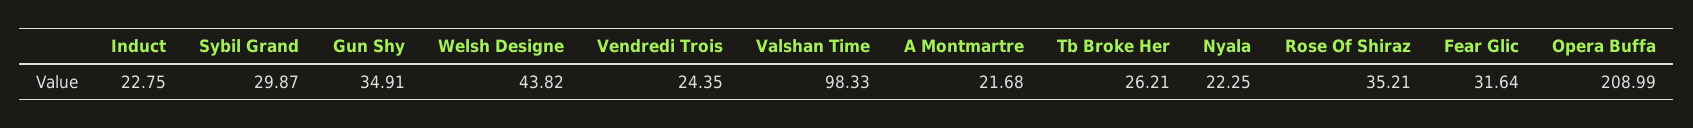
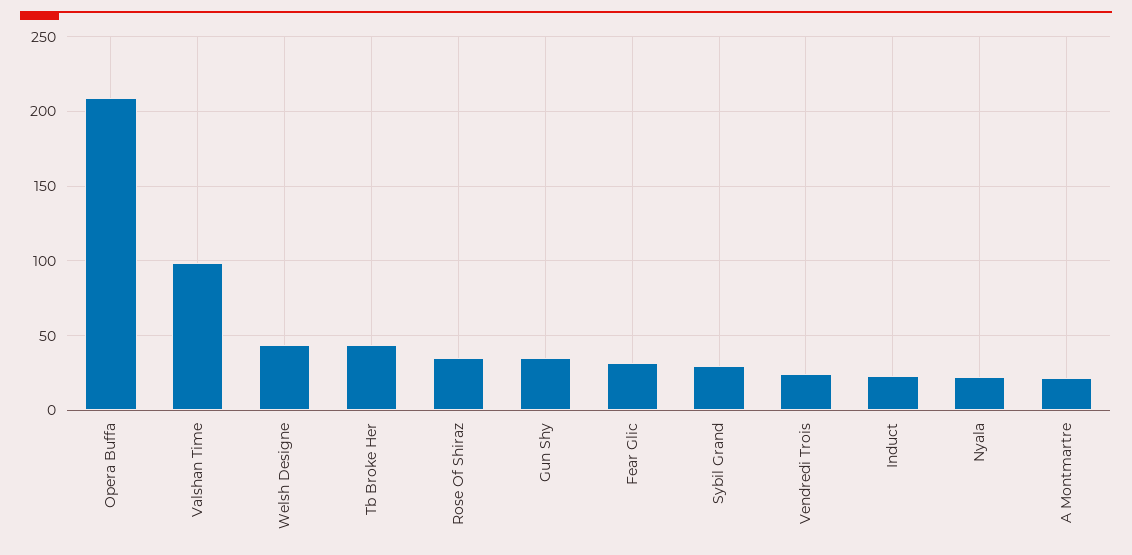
  {
    "Induct": 22.75,
    "Sybil Grand": 29.87,
    "Gun Shy": 34.91,
    "Welsh Designe": 43.82,
    "Vendredi Trois": 24.35,
    "Valshan Time": 98.33,
    "A Montmartre": 21.68,
-   "Tb Broke Her": 26.21,
+   "Tb Broke Her": 45,
    "Nyala": 22.25,
    "Rose Of Shiraz": 35.21,
    "Fear Glic": 31.64,
    "Opera Buffa": 208.99
  }

